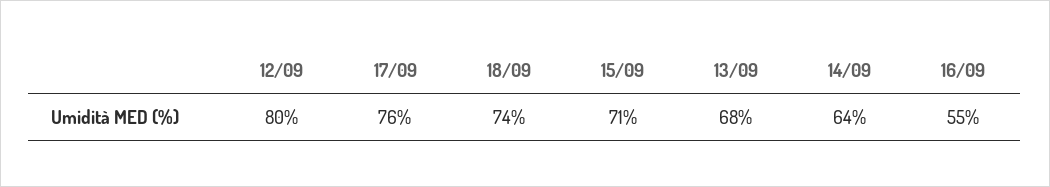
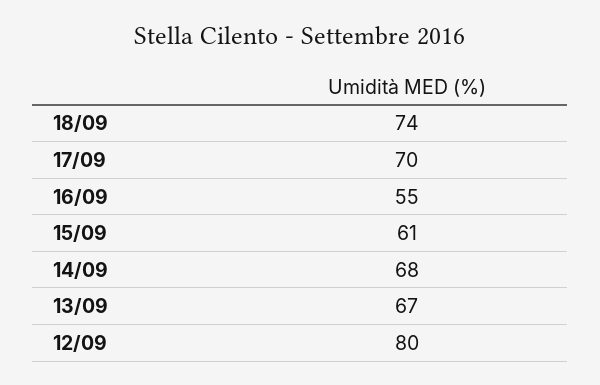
  {
    "12/09": 80,
-   "17/09": 76,
+   "17/09": 70,
    "18/09": 74,
-   "15/09": 71,
+   "15/09": 61,
-   "13/09": 68,
+   "13/09": 67,
-   "14/09": 64,
+   "14/09": 68,
    "16/09": 55
  }

